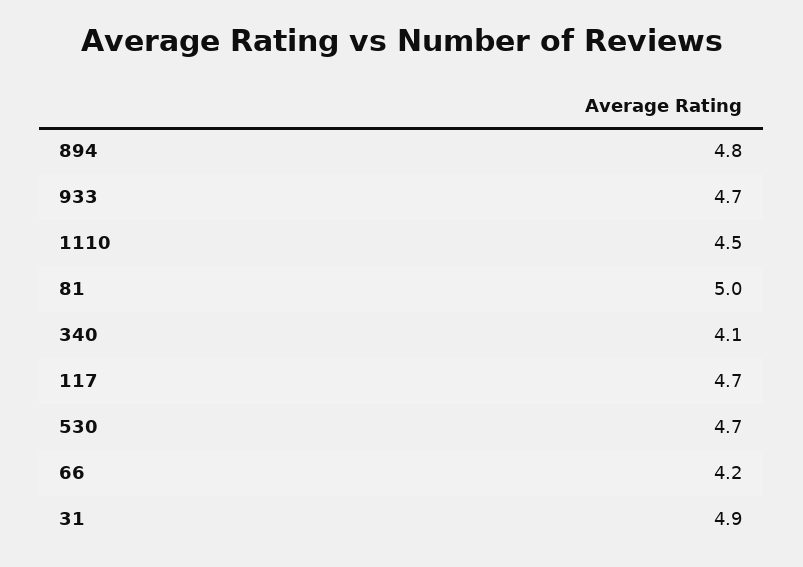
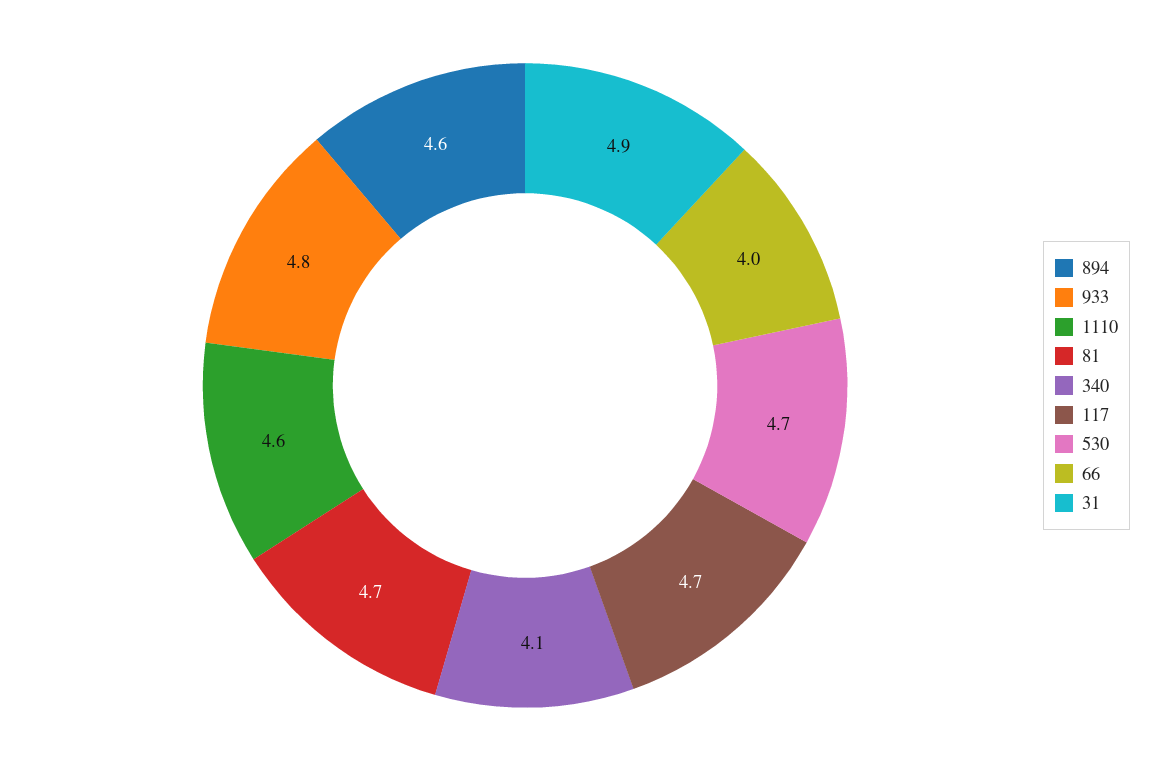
  {
-   "894": 4.8,
+   "894": 4.6,
-   "933": 4.7,
+   "933": 4.8,
-   "1110": 4.5,
+   "1110": 4.6,
-   "81": 5,
+   "81": 4.7,
    "340": 4.1,
    "117": 4.7,
    "530": 4.7,
-   "66": 4.2,
+   "66": 4,
    "31": 4.9
  }

